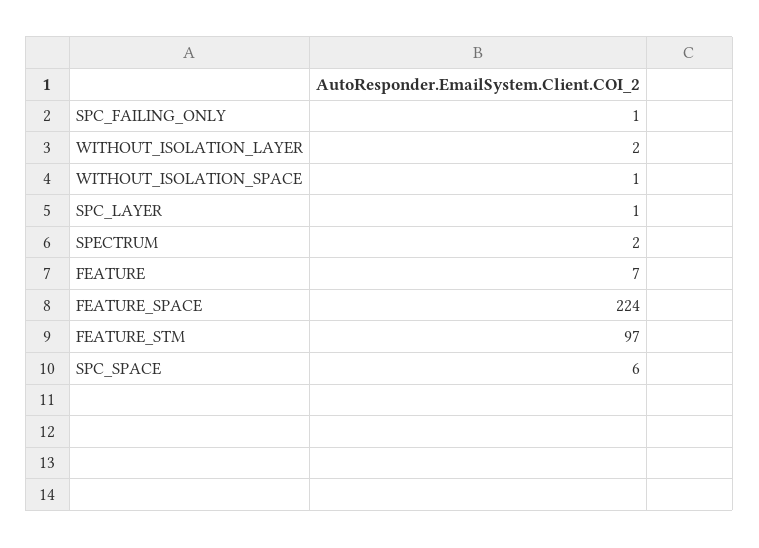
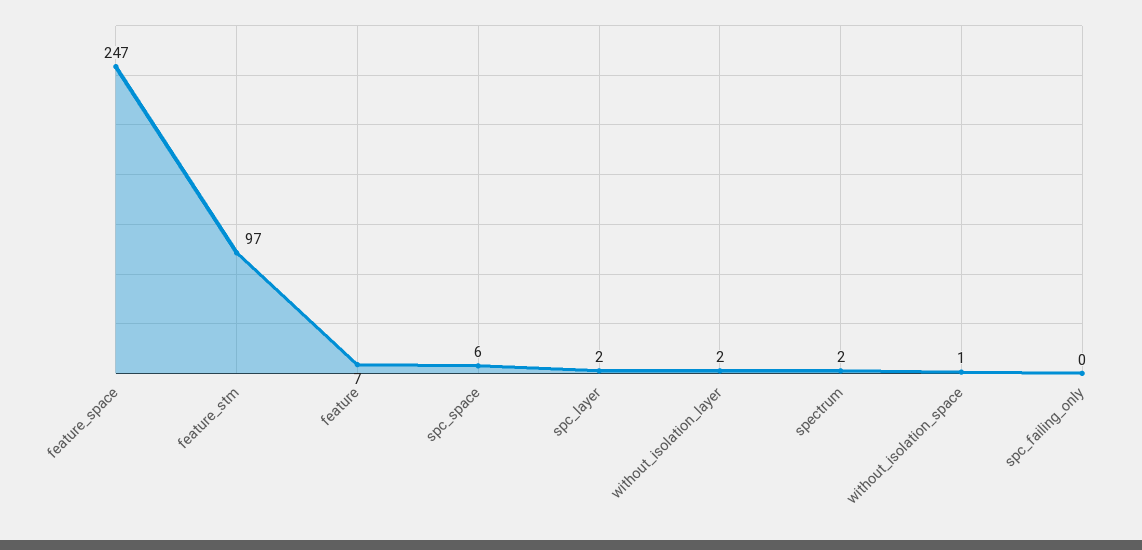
  {
-   "SPC_FAILING_ONLY": 1,
+   "SPC_FAILING_ONLY": 0,
    "WITHOUT_ISOLATION_LAYER": 2,
    "WITHOUT_ISOLATION_SPACE": 1,
-   "SPC_LAYER": 1,
+   "SPC_LAYER": 2,
    "SPECTRUM": 2,
    "FEATURE": 7,
-   "FEATURE_SPACE": 224,
+   "FEATURE_SPACE": 247,
    "FEATURE_STM": 97,
    "SPC_SPACE": 6
  }

